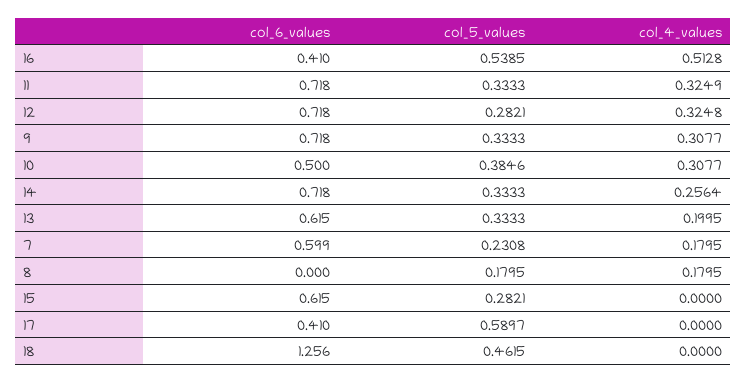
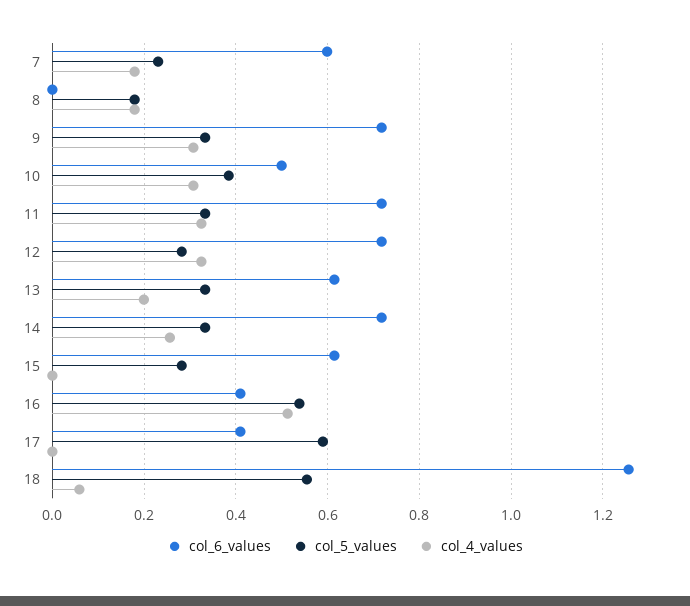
  {
    "col_6_values": {
      "16": 0.41,
      "11": 0.718,
      "12": 0.718,
      "9": 0.718,
      "10": 0.5,
      "14": 0.718,
      "13": 0.615,
      "7": 0.599,
      "8": 0,
      "15": 0.615,
      "17": 0.41,
      "18": 1.256
    },
    "col_5_values": {
      "16": 0.5385,
      "11": 0.3333,
      "12": 0.2821,
      "9": 0.3333,
      "10": 0.3846,
      "14": 0.3333,
      "13": 0.3333,
      "7": 0.2308,
      "8": 0.1795,
      "15": 0.2821,
      "17": 0.5897,
-     "18": 0.4615
+     "18": 0.56
    },
    "col_4_values": {
      "16": 0.5128,
      "11": 0.3249,
      "12": 0.3248,
      "9": 0.3077,
      "10": 0.3077,
      "14": 0.2564,
      "13": 0.1995,
      "7": 0.1795,
      "8": 0.1795,
      "15": 0,
      "17": 0,
-     "18": 0
+     "18": 0.06
    }
  }

